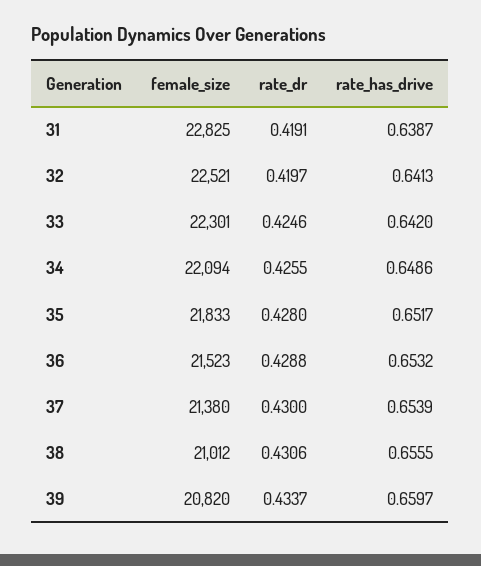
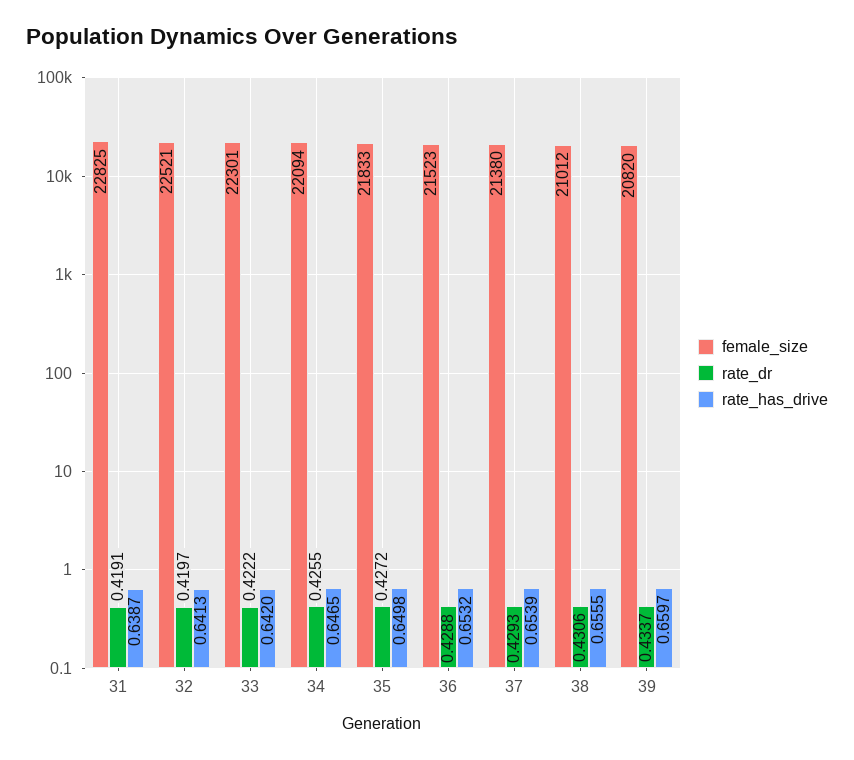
  {
    "female_size": {
      "31": 22825,
      "32": 22521,
      "33": 22301,
      "34": 22094,
      "35": 21833,
      "36": 21523,
      "37": 21380,
      "38": 21012,
      "39": 20820
    },
    "rate_dr": {
      "31": 0.4191,
      "32": 0.4197,
-     "33": 0.4246,
+     "33": 0.4222,
      "34": 0.4255,
-     "35": 0.428,
+     "35": 0.4272,
      "36": 0.4288,
-     "37": 0.43,
+     "37": 0.4293,
      "38": 0.4306,
      "39": 0.4337
    },
    "rate_has_drive": {
      "31": 0.6387,
      "32": 0.6413,
      "33": 0.642,
-     "34": 0.6486,
+     "34": 0.6465,
-     "35": 0.6517,
+     "35": 0.6498,
      "36": 0.6532,
      "37": 0.6539,
      "38": 0.6555,
      "39": 0.6597
    }
  }

